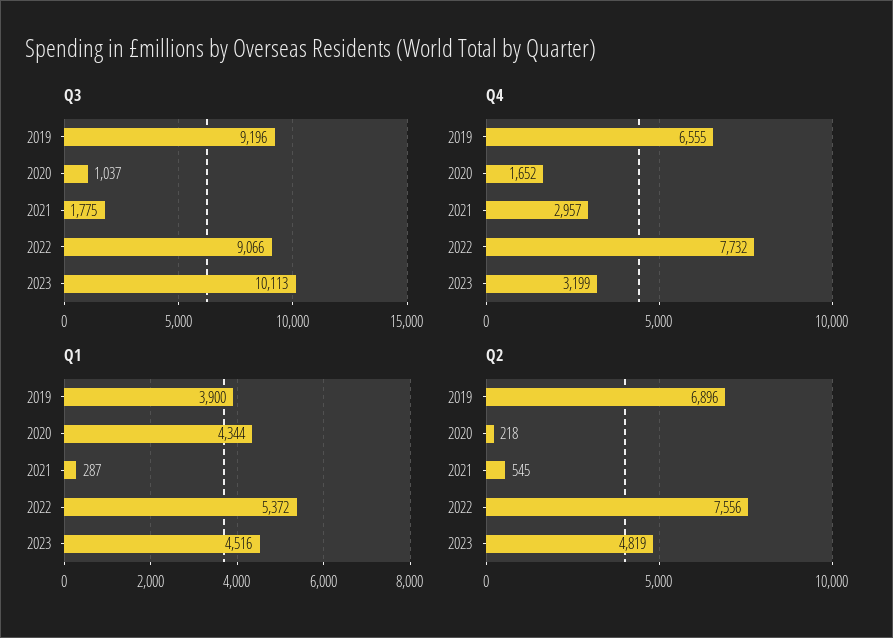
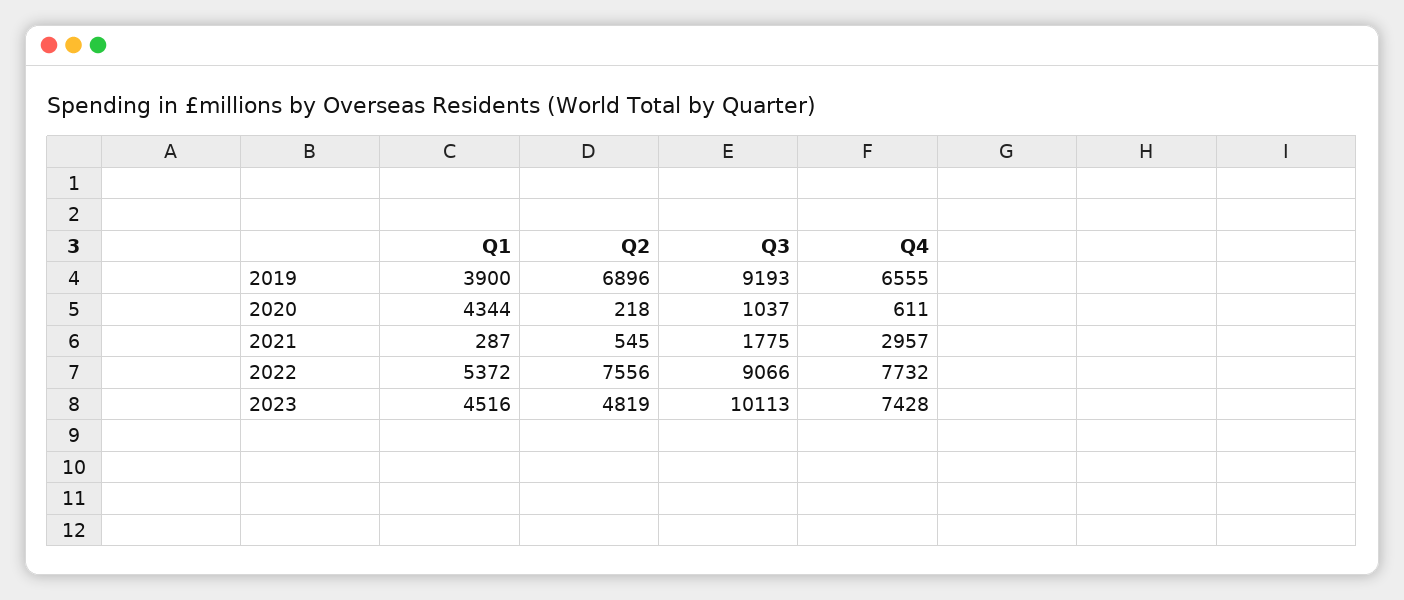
  {
    "Q3": {
-     "2019": 9196,
+     "2019": 9193,
      "2020": 1037,
      "2021": 1775,
      "2022": 9066,
      "2023": 10113
    },
    "Q4": {
      "2019": 6555,
-     "2020": 1652,
+     "2020": 611,
      "2021": 2957,
      "2022": 7732,
-     "2023": 3199
+     "2023": 7428
    },
    "Q1": {
      "2019": 3900,
      "2020": 4344,
      "2021": 287,
      "2022": 5372,
      "2023": 4516
    },
    "Q2": {
      "2019": 6896,
      "2020": 218,
      "2021": 545,
      "2022": 7556,
      "2023": 4819
    }
  }

